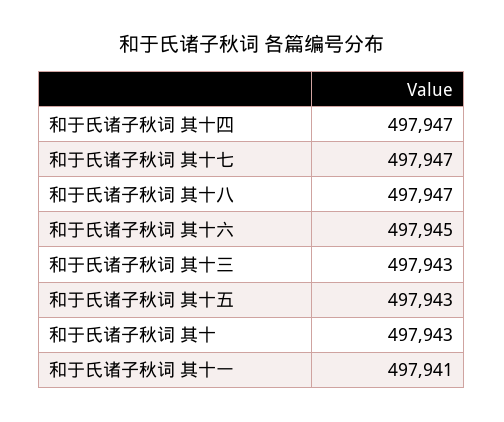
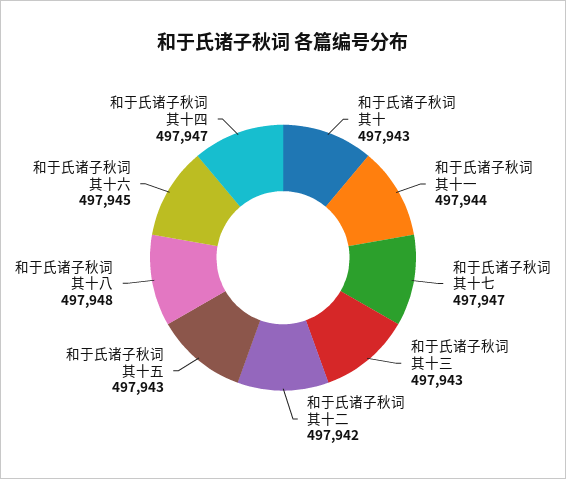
  {
    "和于氏诸子秋词 其十四": 497947,
    "和于氏诸子秋词 其十七": 497947,
-   "和于氏诸子秋词 其十八": 497947,
+   "和于氏诸子秋词 其十八": 497948,
    "和于氏诸子秋词 其十六": 497945,
    "和于氏诸子秋词 其十三": 497943,
    "和于氏诸子秋词 其十五": 497943,
    "和于氏诸子秋词 其十": 497943,
-   "和于氏诸子秋词 其十一": 497941
+   "和于氏诸子秋词 其十一": 497944,
+   "和于氏诸子秋词 其十二": 497942
  }

